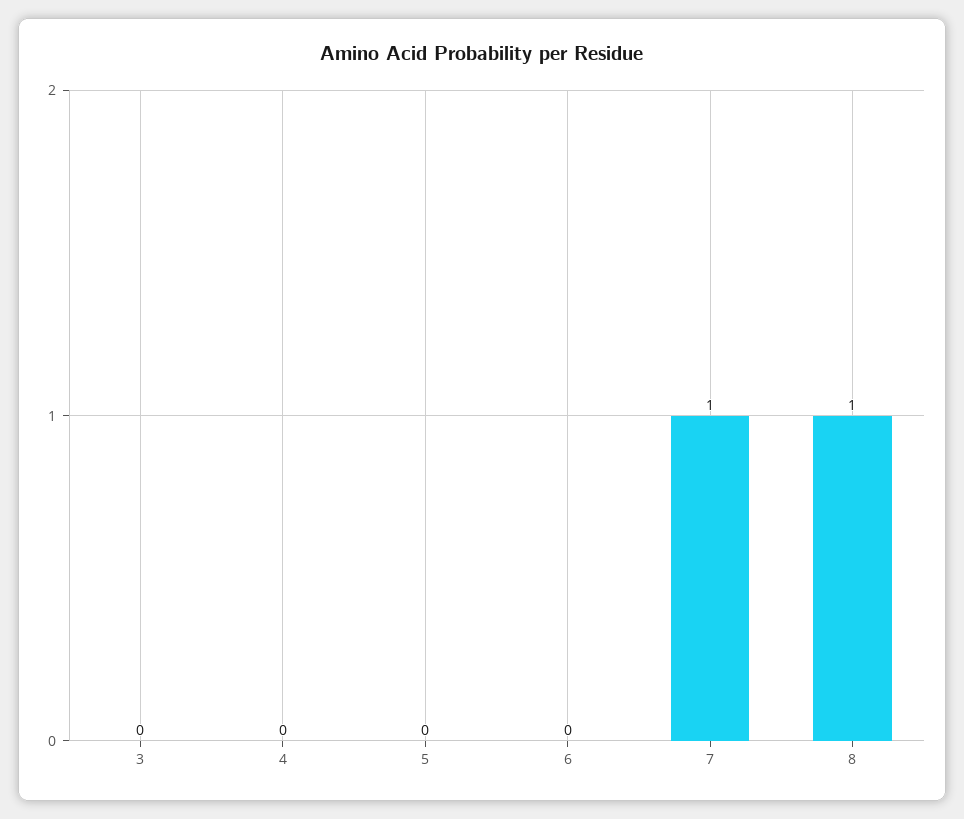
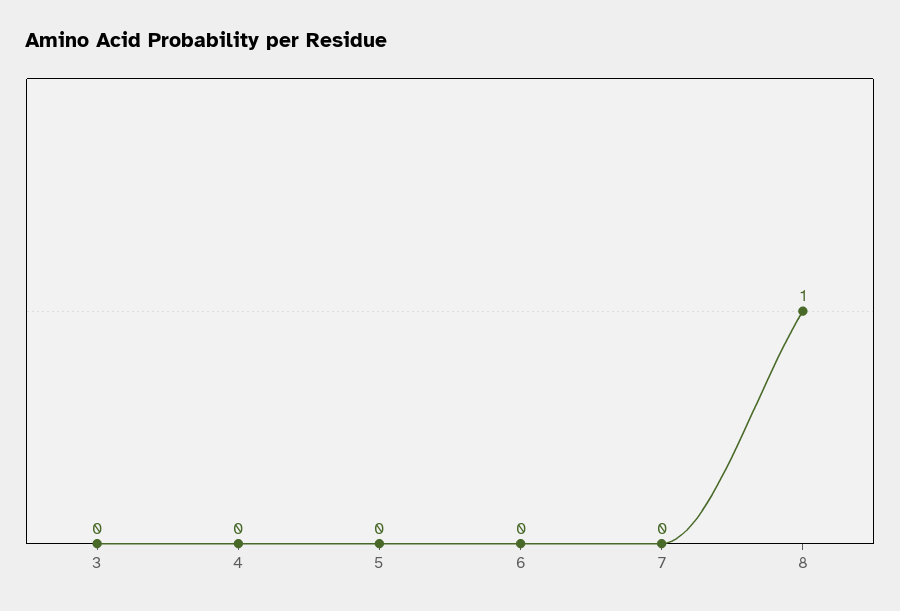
  {
    "3": 0,
    "4": 0,
    "5": 0,
    "6": 0,
-   "7": 1,
+   "7": 0,
    "8": 1
  }

